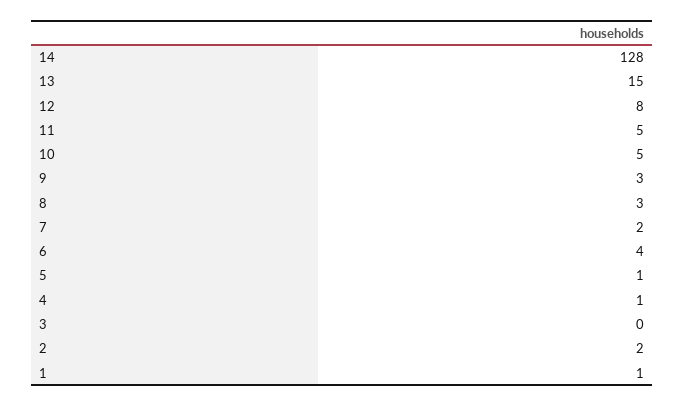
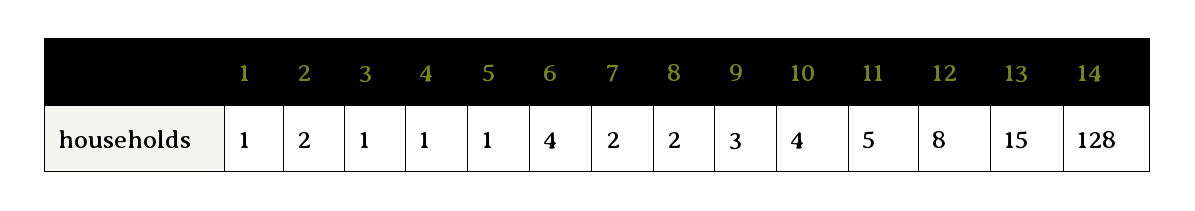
  {
    "14": 128,
    "13": 15,
    "12": 8,
    "11": 5,
-   "10": 5,
+   "10": 4,
    "9": 3,
-   "8": 3,
+   "8": 2,
    "7": 2,
    "6": 4,
    "5": 1,
    "4": 1,
-   "3": 0,
+   "3": 1,
    "2": 2,
    "1": 1
  }

